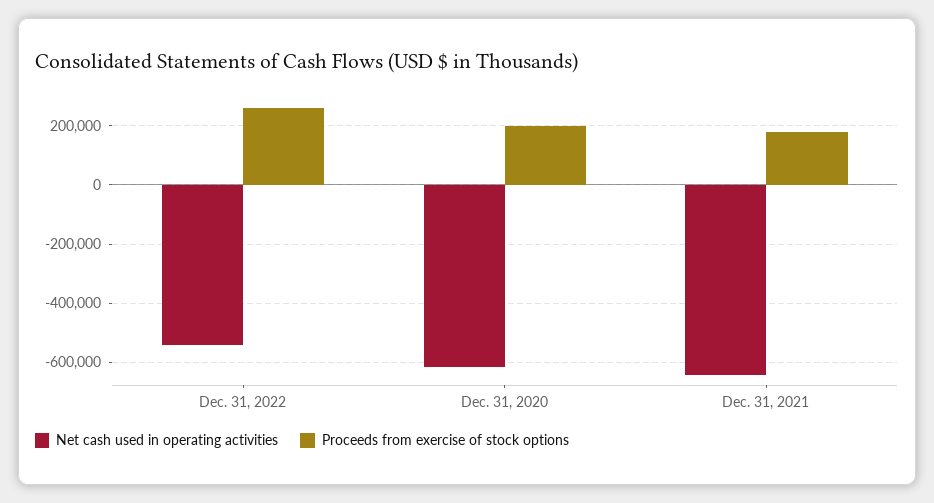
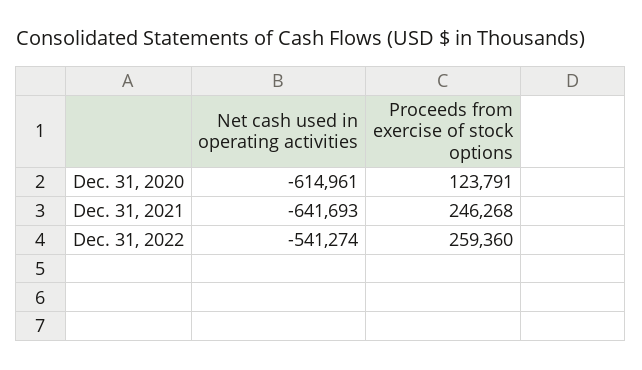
  {
    "Net cash used in operating activities": {
      "Dec. 31, 2022": -541274,
      "Dec. 31, 2020": -614961,
      "Dec. 31, 2021": -641693
    },
    "Proceeds from exercise of stock options": {
      "Dec. 31, 2022": 259360,
-     "Dec. 31, 2020": 200000,
+     "Dec. 31, 2020": 123791,
-     "Dec. 31, 2021": 175000
+     "Dec. 31, 2021": 246268
    }
  }

